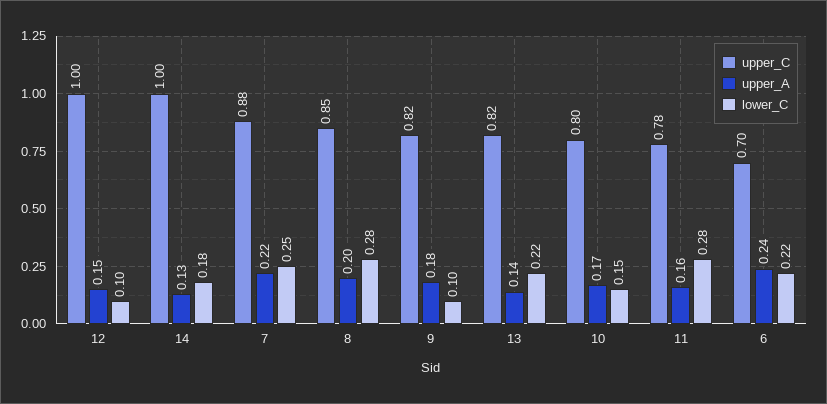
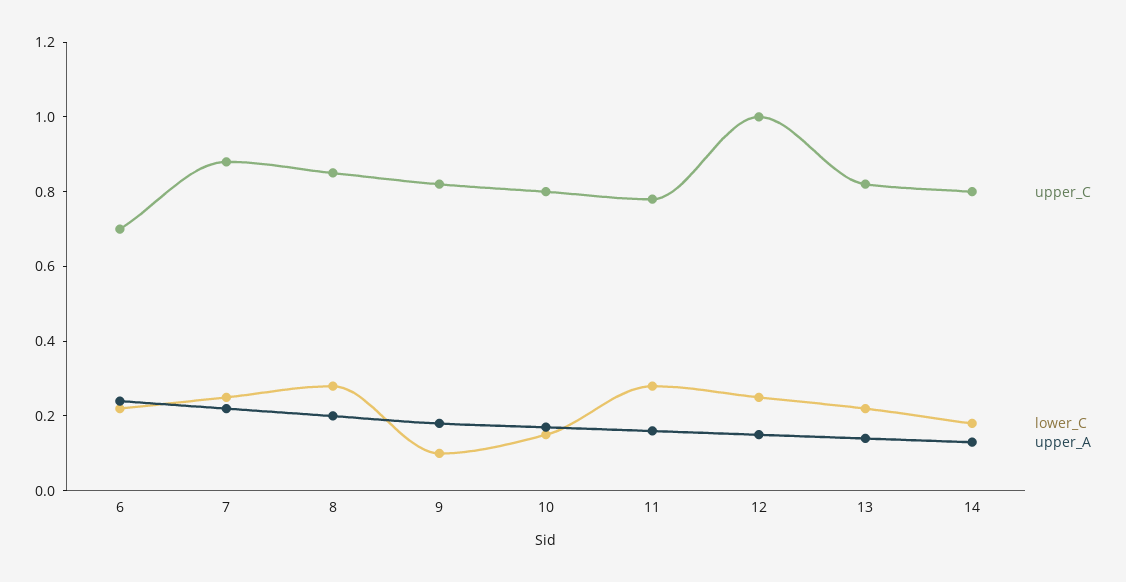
  {
    "upper_C": {
      "12": 1,
-     "14": 1,
+     "14": 0.8,
      "7": 0.88,
      "8": 0.85,
      "9": 0.82,
      "13": 0.82,
      "10": 0.8,
      "11": 0.78,
      "6": 0.7
    },
    "upper_A": {
      "12": 0.15,
      "14": 0.13,
      "7": 0.22,
      "8": 0.2,
      "9": 0.18,
      "13": 0.14,
      "10": 0.17,
      "11": 0.16,
      "6": 0.24
    },
    "lower_C": {
-     "12": 0.1,
+     "12": 0.25,
      "14": 0.18,
      "7": 0.25,
      "8": 0.28,
      "9": 0.1,
      "13": 0.22,
      "10": 0.15,
      "11": 0.28,
      "6": 0.22
    }
  }

